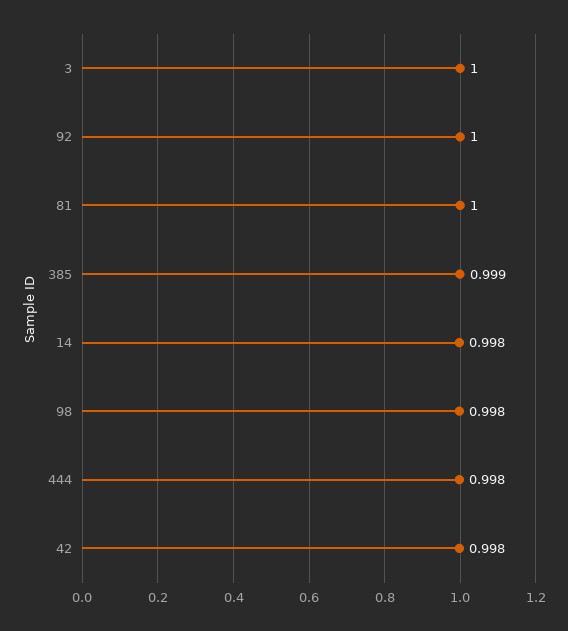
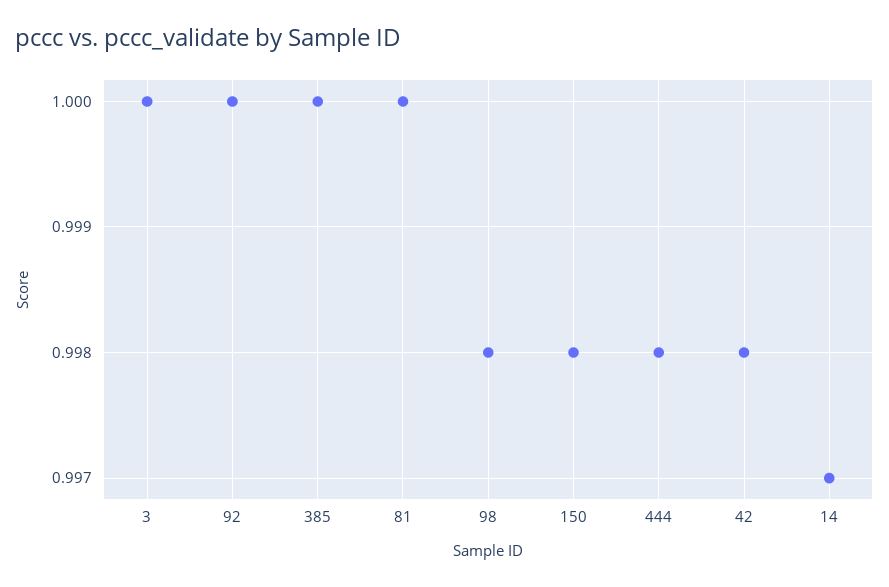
  {
    "3": 1,
    "92": 1,
    "81": 1,
-   "385": 0.999,
+   "385": 1,
-   "14": 0.998,
+   "14": 0.997,
    "98": 0.998,
    "444": 0.998,
-   "42": 0.998
+   "42": 0.998,
+   "150": 0.998
  }

